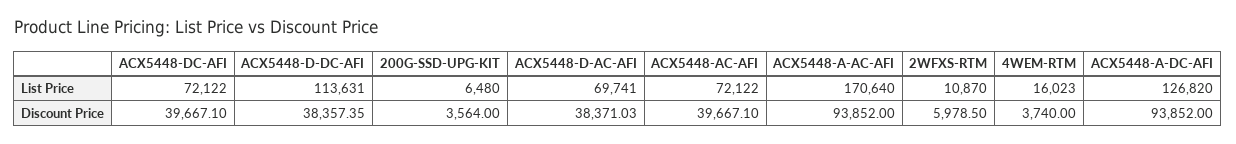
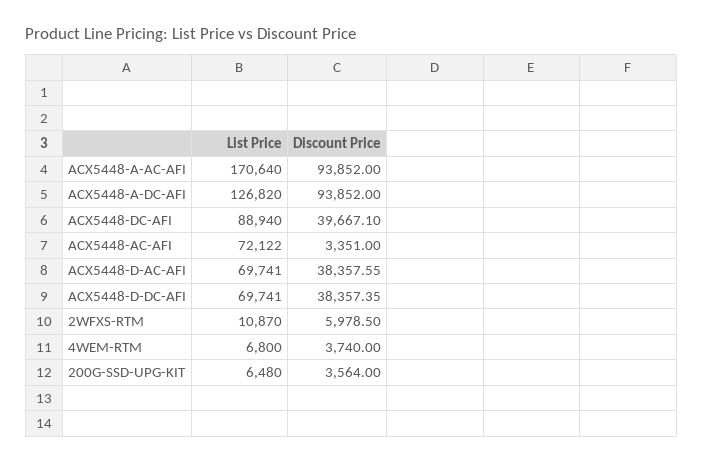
  {
    "ACX5448-DC-AFI": {
-     "List Price": 72122,
+     "List Price": 88940,
      "Discount Price": 39667.1
    },
    "ACX5448-D-DC-AFI": {
-     "List Price": 113631,
+     "List Price": 69741,
      "Discount Price": 38357.35
    },
    "200G-SSD-UPG-KIT": {
      "List Price": 6480,
      "Discount Price": 3564
    },
    "ACX5448-D-AC-AFI": {
      "List Price": 69741,
-     "Discount Price": 38371.03
+     "Discount Price": 38357.55
    },
    "ACX5448-AC-AFI": {
      "List Price": 72122,
-     "Discount Price": 39667.1
+     "Discount Price": 3351
    },
    "ACX5448-A-AC-AFI": {
      "List Price": 170640,
      "Discount Price": 93852
    },
    "2WFXS-RTM": {
      "List Price": 10870,
      "Discount Price": 5978.5
    },
    "4WEM-RTM": {
-     "List Price": 16023,
+     "List Price": 6800,
      "Discount Price": 3740
    },
    "ACX5448-A-DC-AFI": {
      "List Price": 126820,
      "Discount Price": 93852
    }
  }

